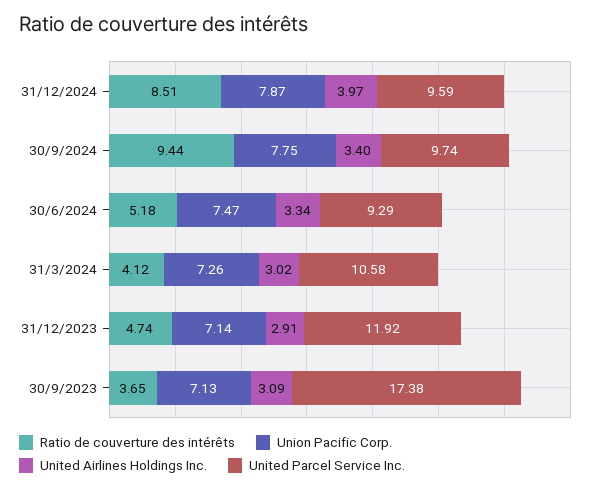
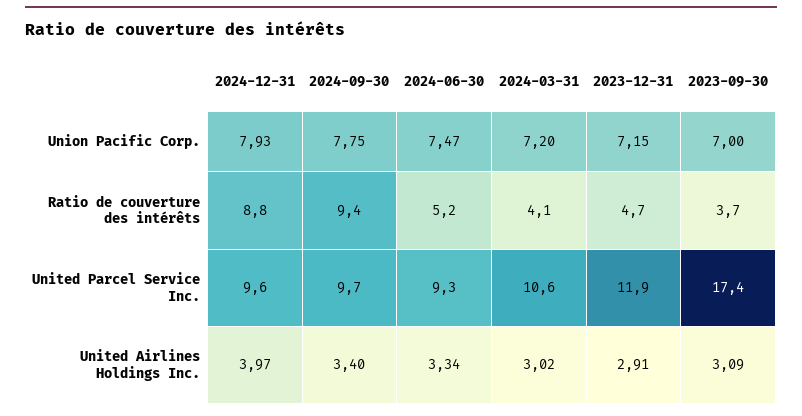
  {
    "Ratio de couverture des intérêts": {
-     "31/12/2024": 8.51,
+     "31/12/2024": 8.8,
      "30/9/2024": 9.44,
      "30/6/2024": 5.18,
      "31/3/2024": 4.12,
      "31/12/2023": 4.74,
      "30/9/2023": 3.65
    },
    "Union Pacific Corp.": {
-     "31/12/2024": 7.87,
+     "31/12/2024": 7.93,
      "30/9/2024": 7.75,
      "30/6/2024": 7.47,
-     "31/3/2024": 7.26,
+     "31/3/2024": 7.2,
-     "31/12/2023": 7.14,
+     "31/12/2023": 7.15,
-     "30/9/2023": 7.13
+     "30/9/2023": 7
    },
    "United Airlines Holdings Inc.": {
      "31/12/2024": 3.97,
      "30/9/2024": 3.4,
      "30/6/2024": 3.34,
      "31/3/2024": 3.02,
      "31/12/2023": 2.91,
      "30/9/2023": 3.09
    },
    "United Parcel Service Inc.": {
      "31/12/2024": 9.59,
      "30/9/2024": 9.74,
      "30/6/2024": 9.29,
      "31/3/2024": 10.58,
      "31/12/2023": 11.92,
      "30/9/2023": 17.38
    }
  }

